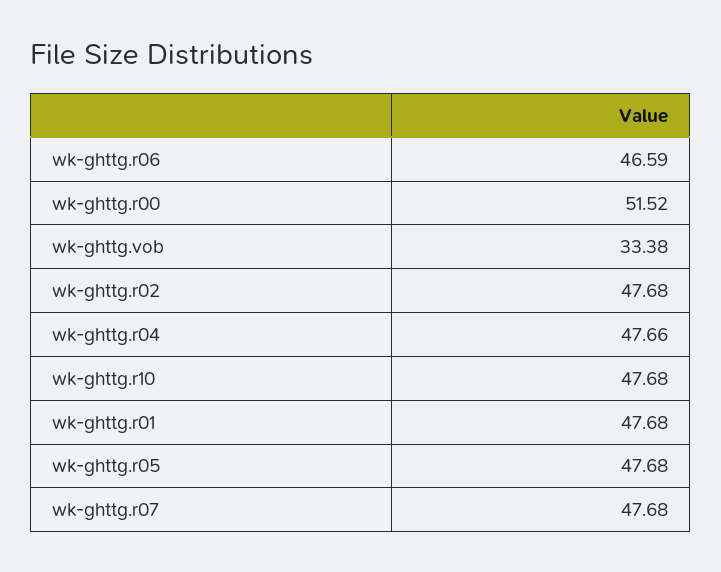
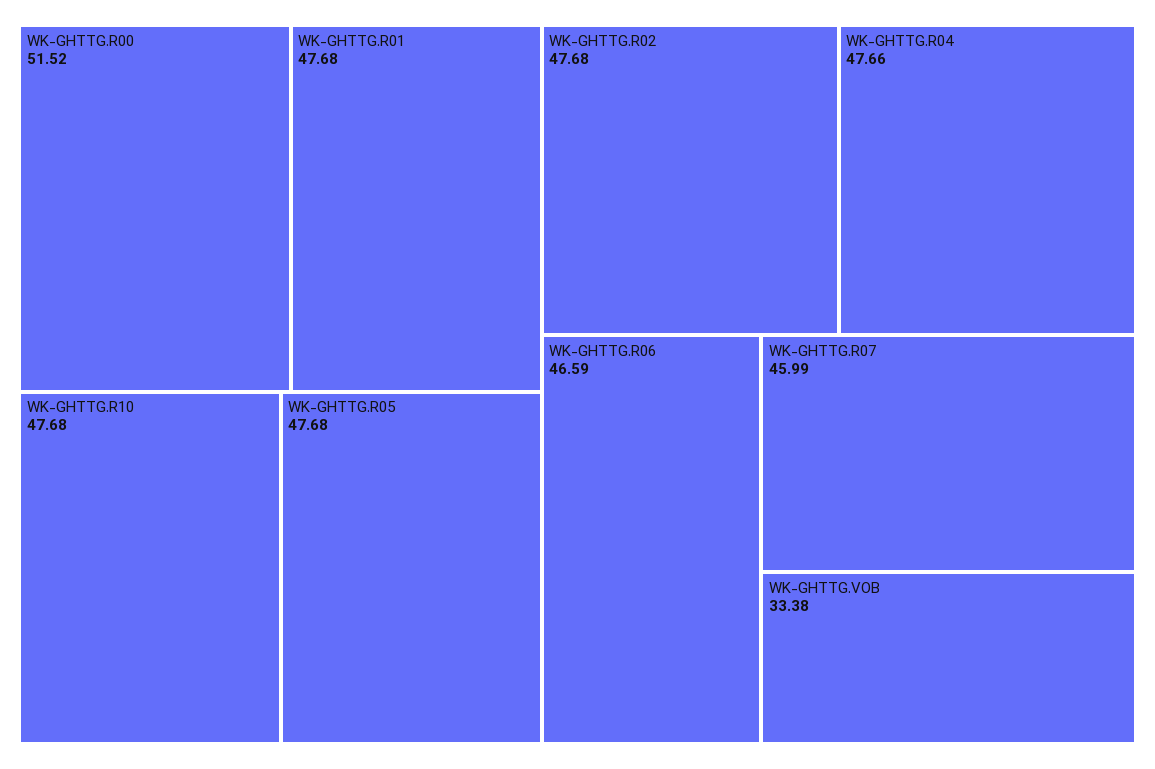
  {
    "wk-ghttg.r06": 46.59,
    "wk-ghttg.r00": 51.52,
    "wk-ghttg.vob": 33.38,
    "wk-ghttg.r02": 47.68,
    "wk-ghttg.r04": 47.66,
    "wk-ghttg.r10": 47.68,
    "wk-ghttg.r01": 47.68,
    "wk-ghttg.r05": 47.68,
-   "wk-ghttg.r07": 47.68
+   "wk-ghttg.r07": 45.99
  }

